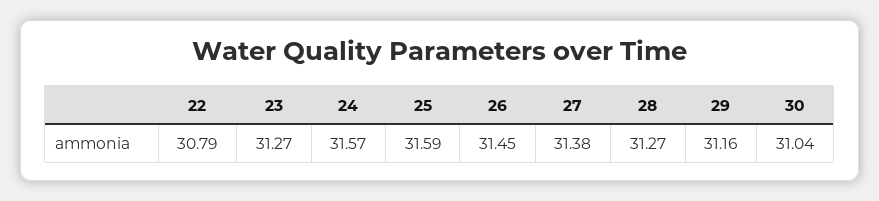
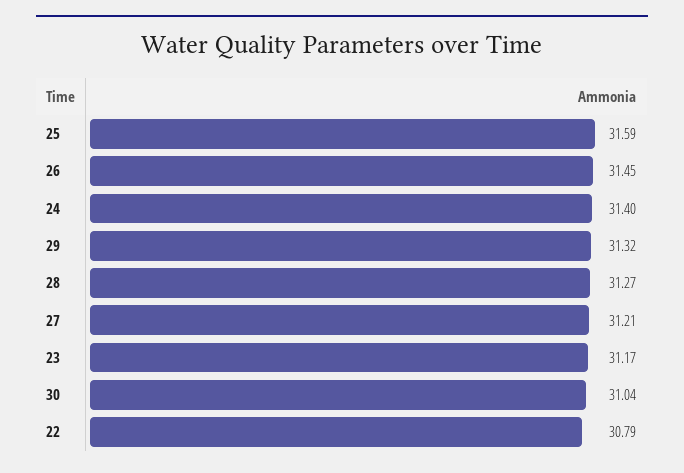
  {
    "22": 30.79,
-   "23": 31.27,
+   "23": 31.17,
-   "24": 31.57,
+   "24": 31.4,
    "25": 31.59,
    "26": 31.45,
-   "27": 31.38,
+   "27": 31.21,
    "28": 31.27,
-   "29": 31.16,
+   "29": 31.32,
    "30": 31.04
  }

